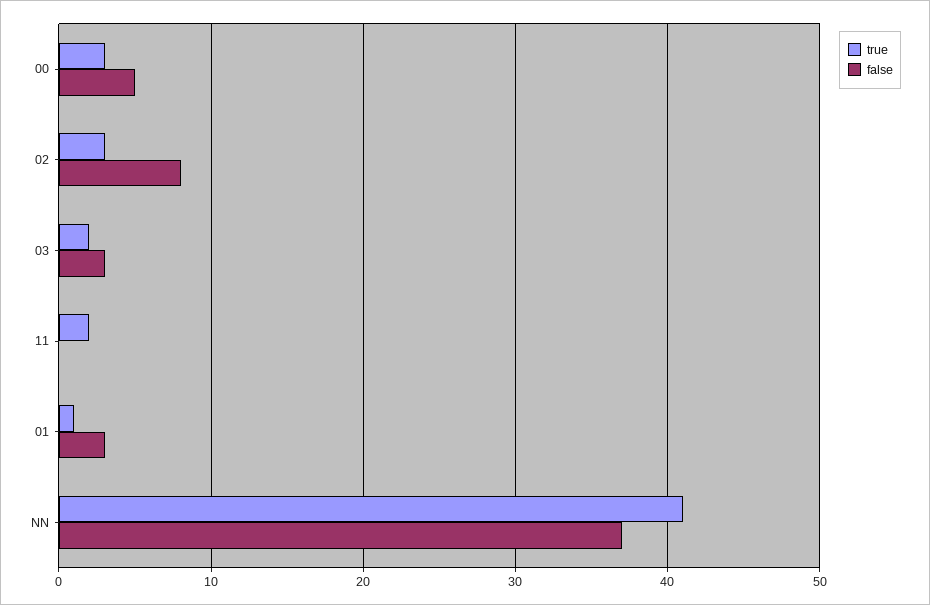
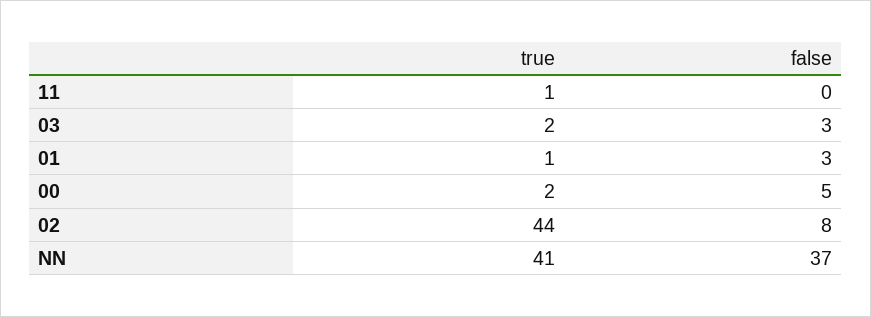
  {
    "true": {
-     "00": 3,
+     "00": 2,
-     "02": 3,
+     "02": 44,
      "03": 2,
-     "11": 2,
+     "11": 1,
      "01": 1,
      "NN": 41
    },
    "false": {
      "00": 5,
      "02": 8,
      "03": 3,
      "11": 0,
      "01": 3,
      "NN": 37
    }
  }

